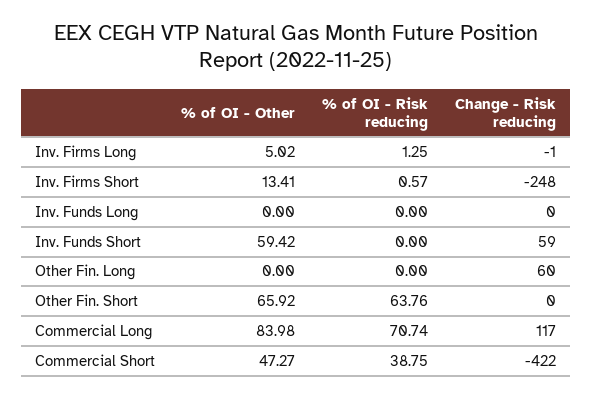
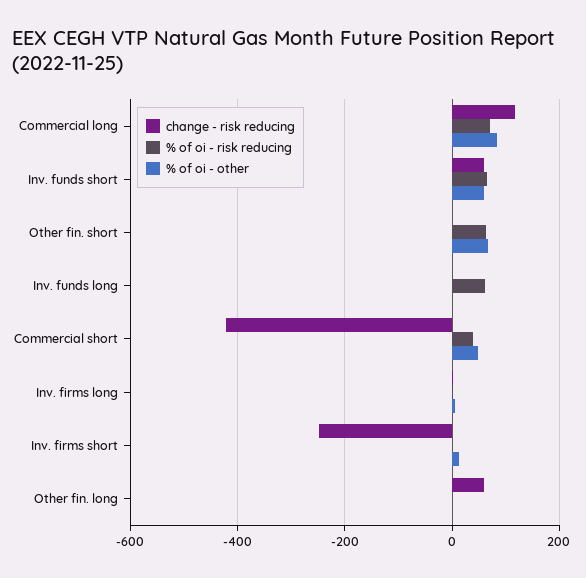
  {
    "% of OI - Other": {
      "Inv. Firms Long": 5.02,
      "Inv. Firms Short": 13.41,
      "Inv. Funds Long": 0,
      "Inv. Funds Short": 59.42,
      "Other Fin. Long": 0,
      "Other Fin. Short": 65.92,
      "Commercial Long": 83.98,
      "Commercial Short": 47.27
    },
    "% of OI - Risk reducing": {
      "Inv. Firms Long": 1.25,
      "Inv. Firms Short": 0.57,
-     "Inv. Funds Long": 0,
+     "Inv. Funds Long": 60,
-     "Inv. Funds Short": 0,
+     "Inv. Funds Short": 60,
      "Other Fin. Long": 0,
      "Other Fin. Short": 63.76,
      "Commercial Long": 70.74,
      "Commercial Short": 38.75
    },
    "Change - Risk reducing": {
      "Inv. Firms Long": -1,
      "Inv. Firms Short": -248,
      "Inv. Funds Long": 0,
      "Inv. Funds Short": 59,
      "Other Fin. Long": 60,
      "Other Fin. Short": 0,
      "Commercial Long": 117,
      "Commercial Short": -422
    }
  }

